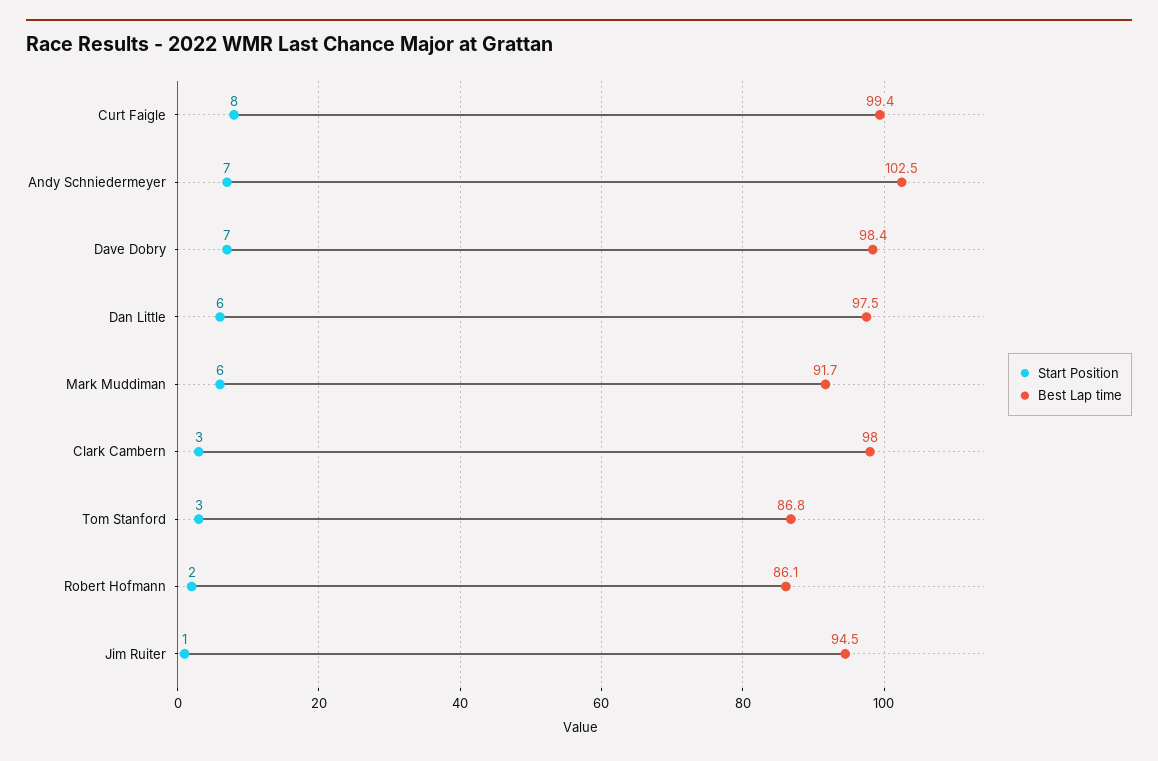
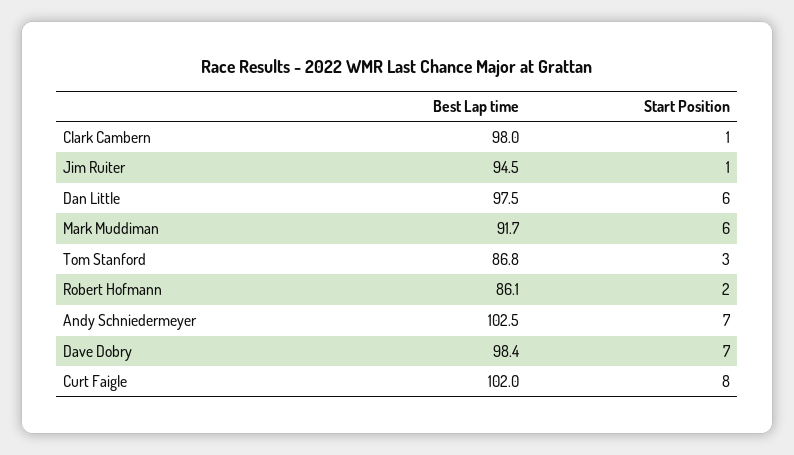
  {
    "Start Position": {
      "Curt Faigle": 8,
      "Andy Schniedermeyer": 7,
      "Dave Dobry": 7,
      "Dan Little": 6,
      "Mark Muddiman": 6,
-     "Clark Cambern": 3,
+     "Clark Cambern": 1,
      "Tom Stanford": 3,
      "Robert Hofmann": 2,
      "Jim Ruiter": 1
    },
    "Best Lap time": {
-     "Curt Faigle": 99.4,
+     "Curt Faigle": 102,
      "Andy Schniedermeyer": 102.5,
      "Dave Dobry": 98.4,
      "Dan Little": 97.5,
      "Mark Muddiman": 91.7,
      "Clark Cambern": 98,
      "Tom Stanford": 86.8,
      "Robert Hofmann": 86.1,
      "Jim Ruiter": 94.5
    }
  }

